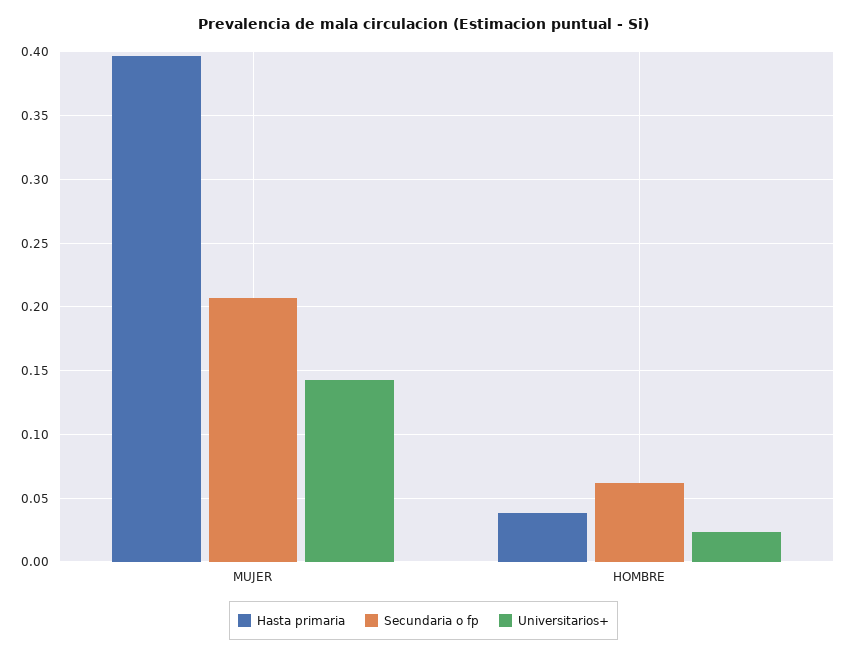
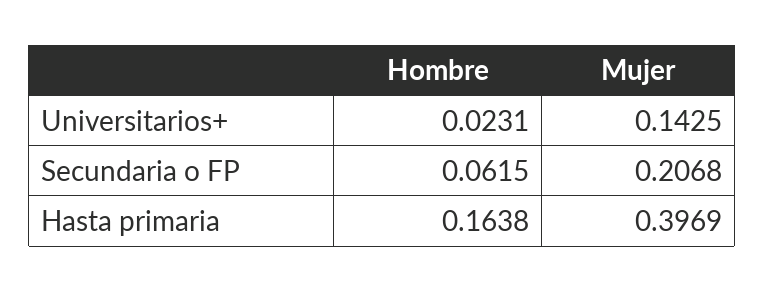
  {
    "Hasta primaria": {
      "MUJER": 0.3969,
-     "HOMBRE": 0.04
+     "HOMBRE": 0.1638
    },
    "Secundaria o fp": {
      "MUJER": 0.2068,
      "HOMBRE": 0.0615
    },
    "Universitarios+": {
      "MUJER": 0.1425,
      "HOMBRE": 0.0231
    }
  }

